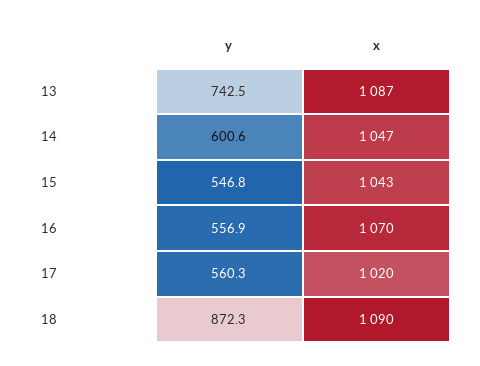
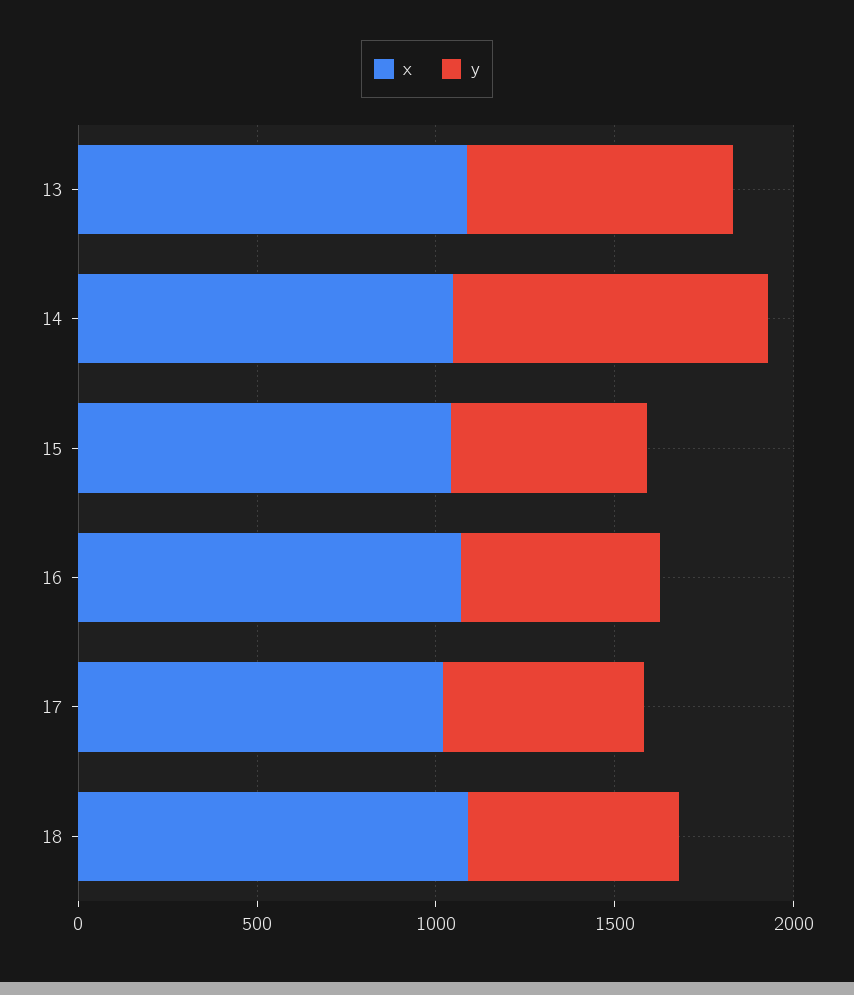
  {
    "y": {
      "13": 742.5,
-     "14": 600.6,
+     "14": 900,
      "15": 546.8,
      "16": 556.9,
      "17": 560.3,
-     "18": 872.3
+     "18": 600
    },
    "x": {
      "13": 1087,
      "14": 1047,
      "15": 1043,
      "16": 1070,
      "17": 1020,
      "18": 1090
    }
  }

